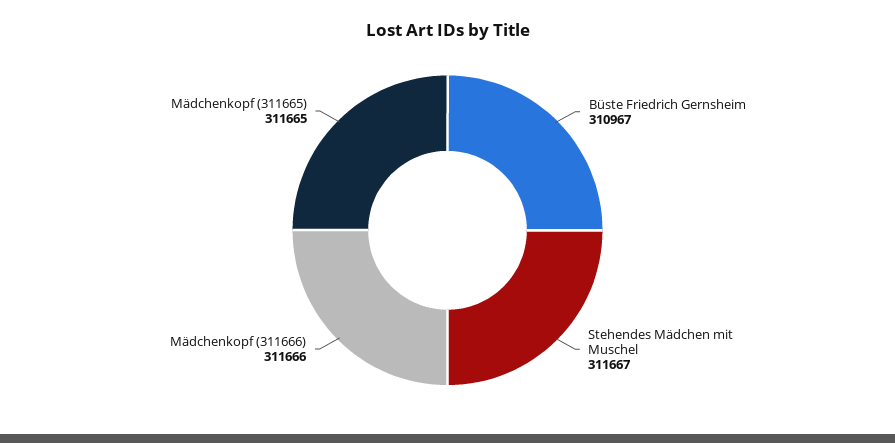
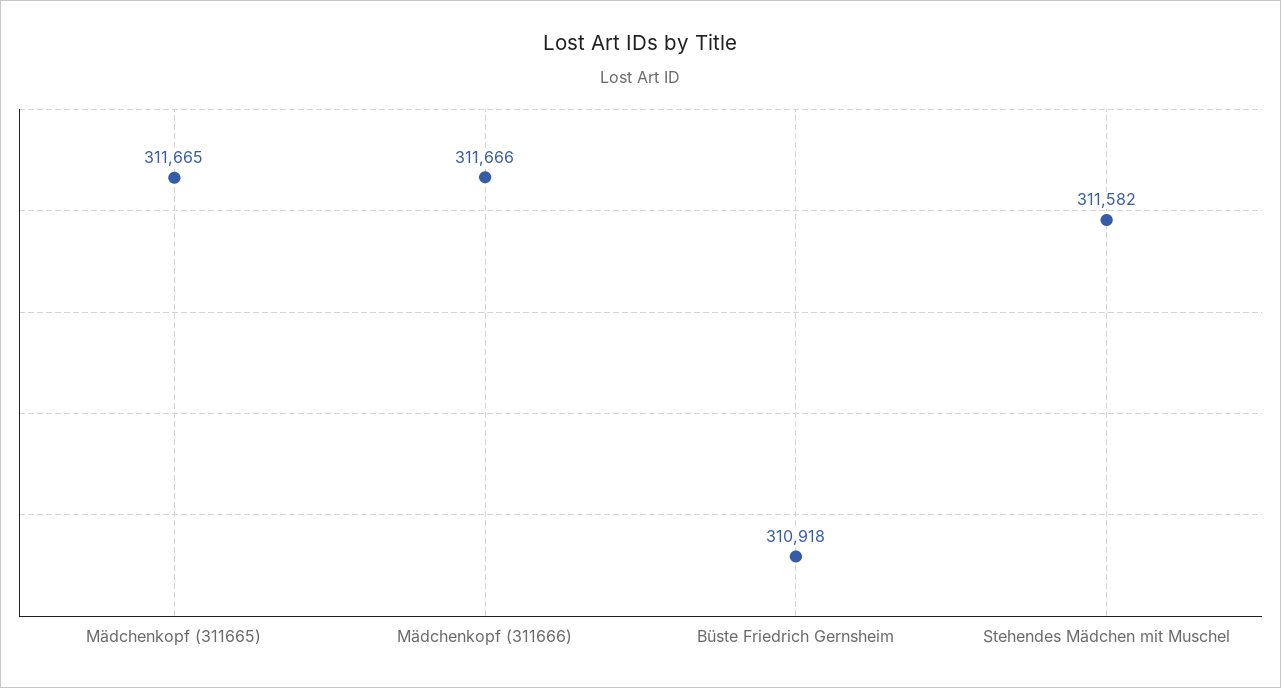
  {
-   "Büste Friedrich Gernsheim": 310967,
+   "Büste Friedrich Gernsheim": 310918,
-   "Stehendes Mädchen mit Muschel": 311667,
+   "Stehendes Mädchen mit Muschel": 311582,
    "Mädchenkopf (311666)": 311666,
    "Mädchenkopf (311665)": 311665
  }

